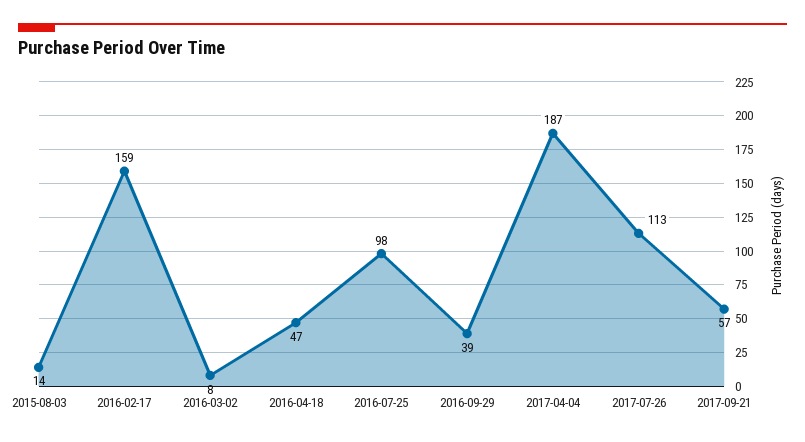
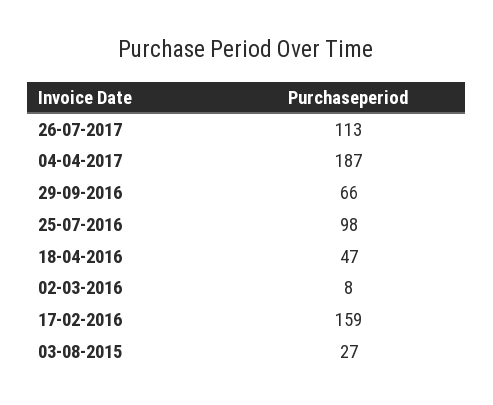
  {
-   "2015-08-03": 14,
+   "2015-08-03": 27,
    "2016-02-17": 159,
    "2016-03-02": 8,
    "2016-04-18": 47,
    "2016-07-25": 98,
-   "2016-09-29": 39,
+   "2016-09-29": 66,
    "2017-04-04": 187,
-   "2017-07-26": 113,
+   "2017-07-26": 113
-   "2017-09-21": 57
  }

